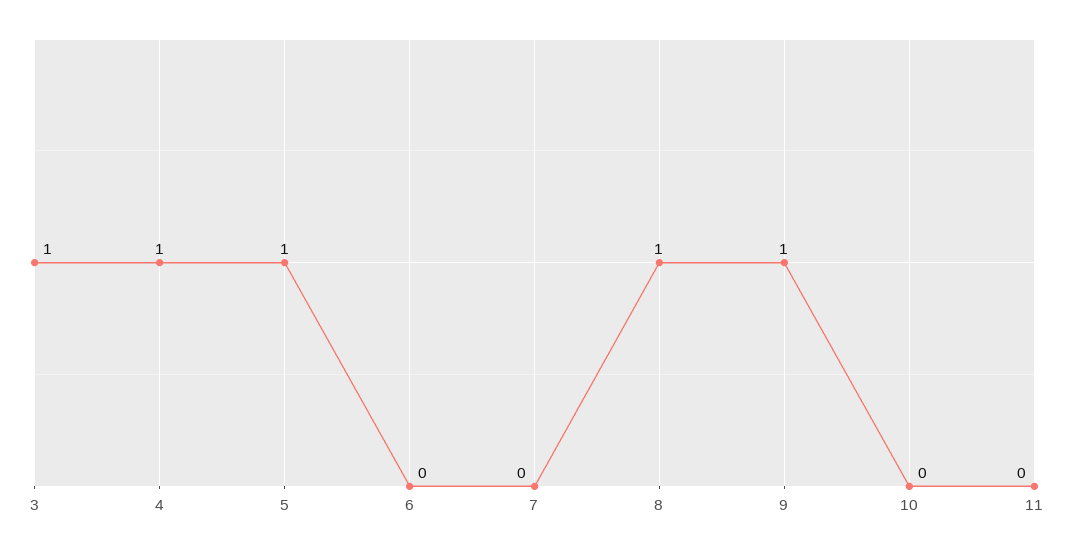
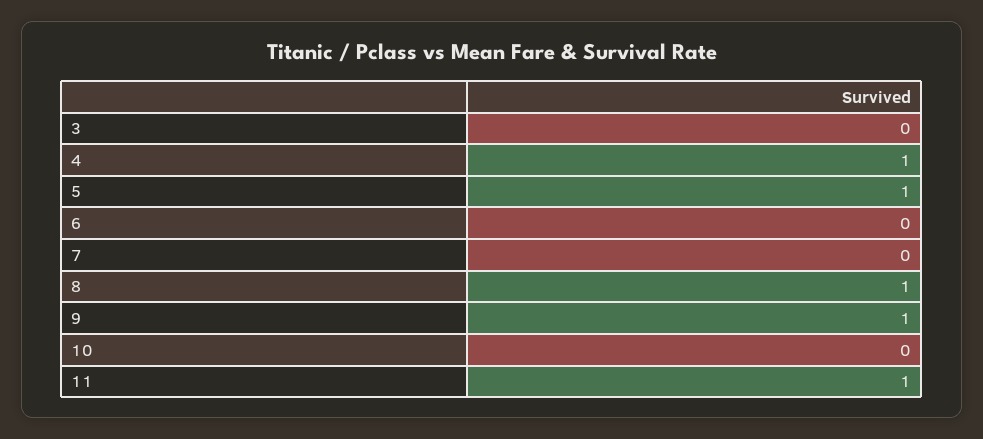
  {
-   "3": 1,
+   "3": 0,
    "4": 1,
    "5": 1,
    "6": 0,
    "7": 0,
    "8": 1,
    "9": 1,
    "10": 0,
-   "11": 0
+   "11": 1
  }

